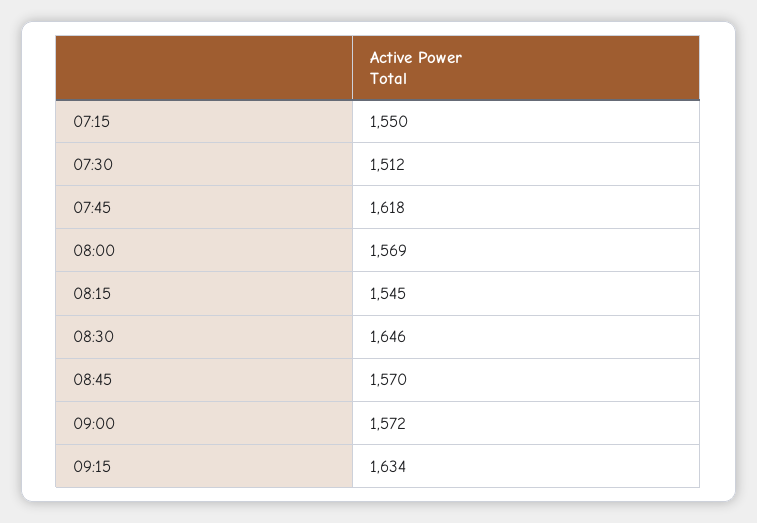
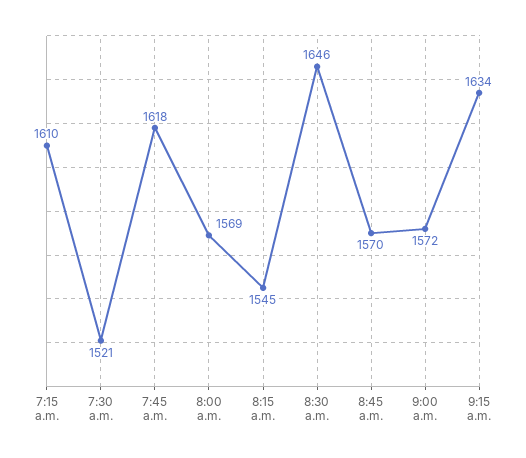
  {
-   "07:15": 1550,
+   "07:15": 1610,
-   "07:30": 1512,
+   "07:30": 1521,
    "07:45": 1618,
    "08:00": 1569,
    "08:15": 1545,
    "08:30": 1646,
    "08:45": 1570,
    "09:00": 1572,
    "09:15": 1634
  }

